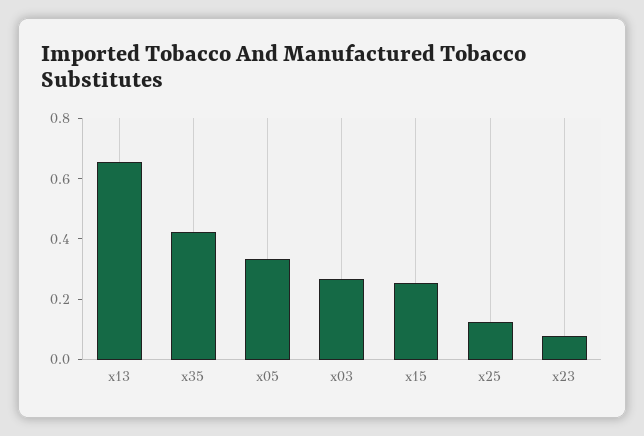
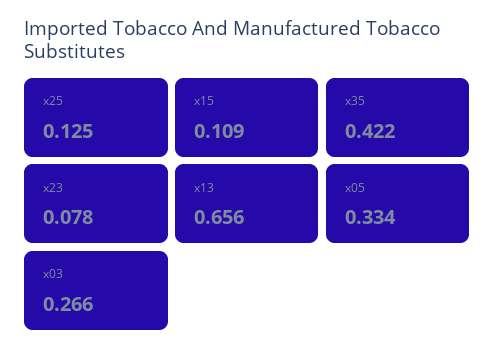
  {
    "x13": 0.656,
    "x35": 0.422,
    "x05": 0.334,
    "x03": 0.266,
-   "x15": 0.25,
+   "x15": 0.109,
    "x25": 0.125,
    "x23": 0.078
  }

